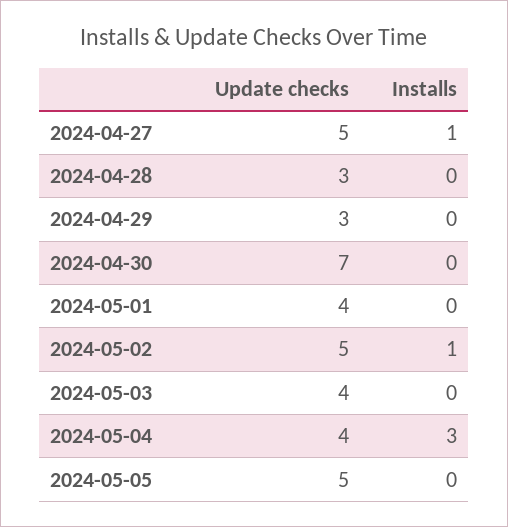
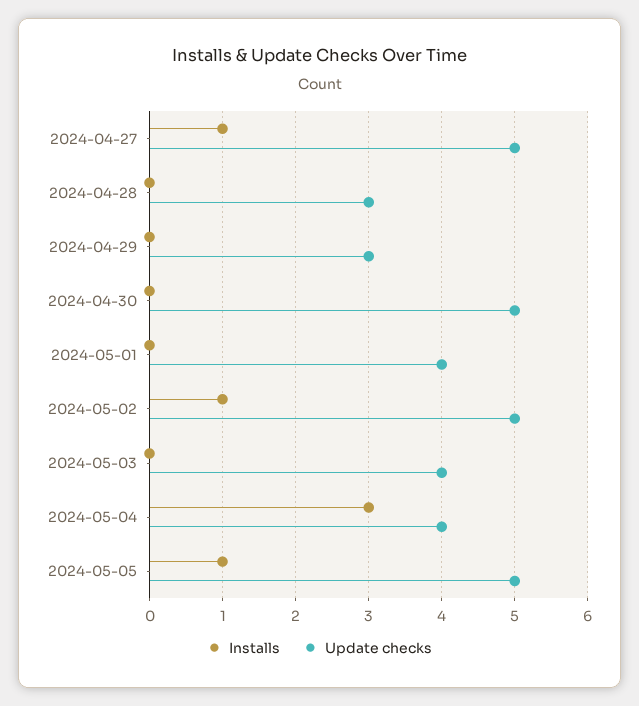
  {
    "Update checks": {
      "2024-04-27": 5,
      "2024-04-28": 3,
      "2024-04-29": 3,
-     "2024-04-30": 7,
+     "2024-04-30": 5,
      "2024-05-01": 4,
      "2024-05-02": 5,
      "2024-05-03": 4,
      "2024-05-04": 4,
      "2024-05-05": 5
    },
    "Installs": {
      "2024-04-27": 1,
      "2024-04-28": 0,
      "2024-04-29": 0,
      "2024-04-30": 0,
      "2024-05-01": 0,
      "2024-05-02": 1,
      "2024-05-03": 0,
      "2024-05-04": 3,
-     "2024-05-05": 0
+     "2024-05-05": 1
    }
  }

